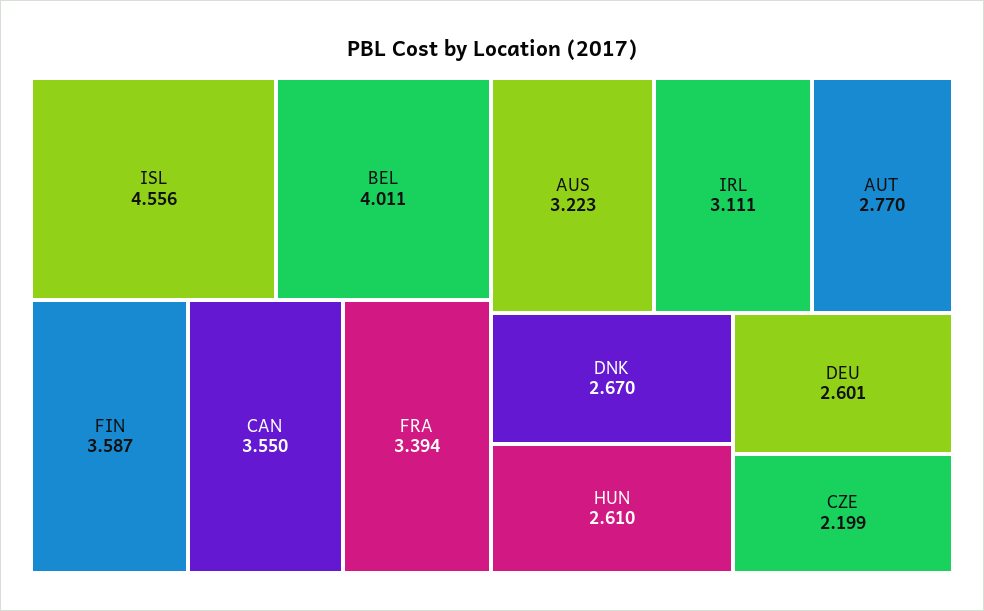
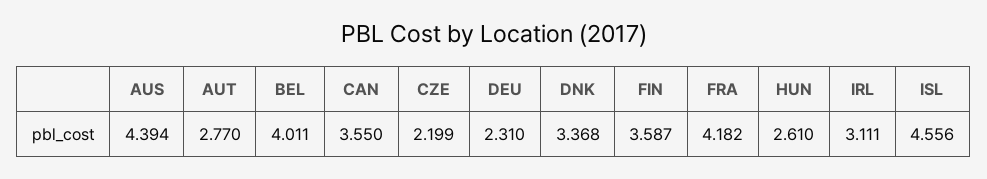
  {
    "ISL": 4.556,
    "BEL": 4.011,
    "FIN": 3.587,
    "CAN": 3.55,
-   "FRA": 3.394,
+   "FRA": 4.182,
-   "AUS": 3.223,
+   "AUS": 4.394,
    "IRL": 3.111,
    "AUT": 2.77,
-   "DNK": 2.67,
+   "DNK": 3.368,
    "HUN": 2.61,
-   "DEU": 2.601,
+   "DEU": 2.31,
    "CZE": 2.199
  }

